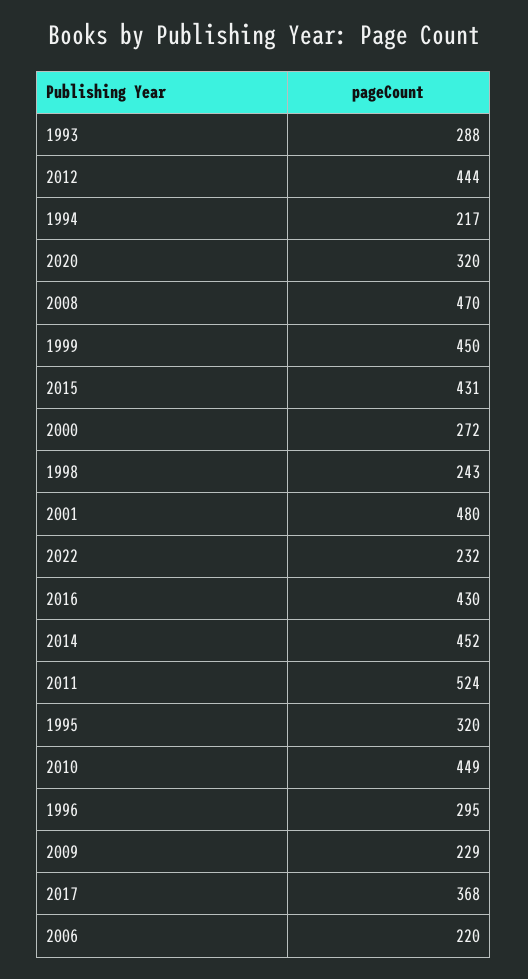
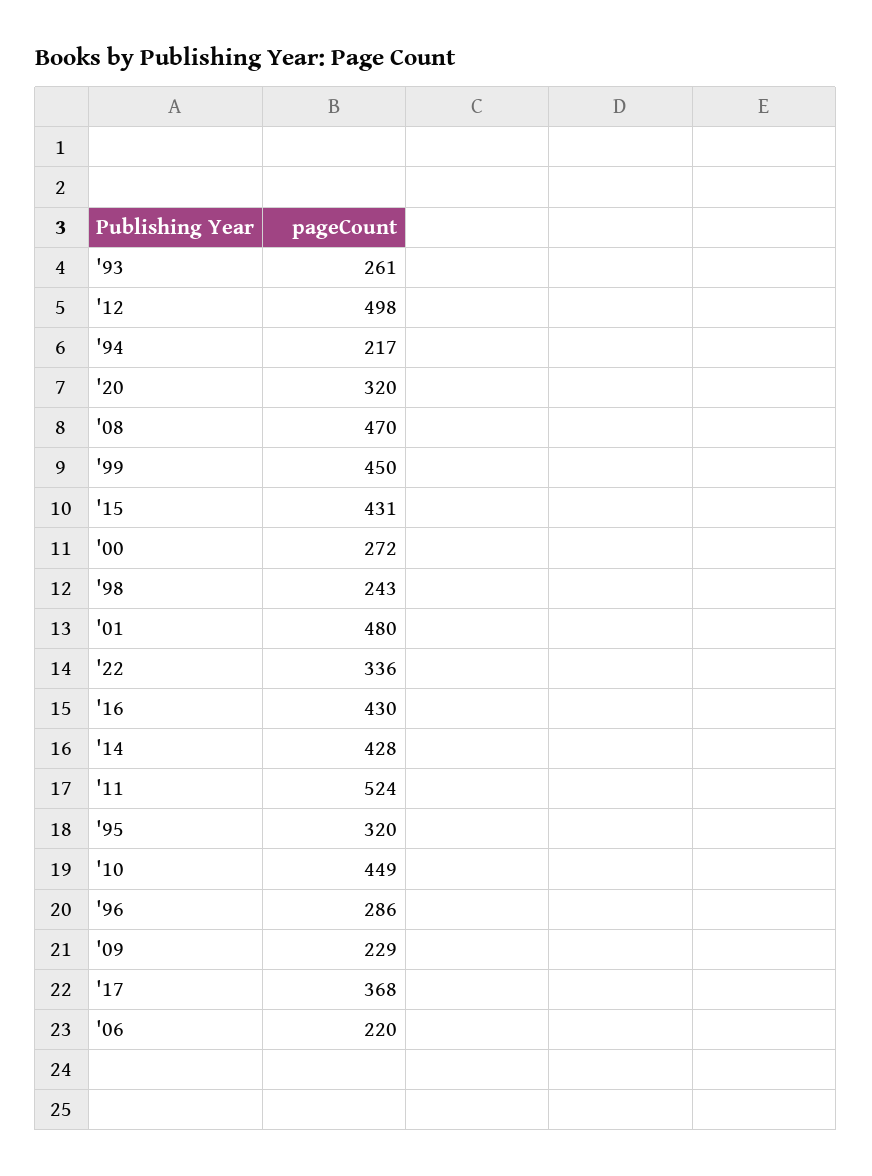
  {
-   "1993": 288,
+   "1993": 261,
-   "2012": 444,
+   "2012": 498,
    "1994": 217,
    "2020": 320,
    "2008": 470,
    "1999": 450,
    "2015": 431,
    "2000": 272,
    "1998": 243,
    "2001": 480,
-   "2022": 232,
+   "2022": 336,
    "2016": 430,
-   "2014": 452,
+   "2014": 428,
    "2011": 524,
    "1995": 320,
    "2010": 449,
-   "1996": 295,
+   "1996": 286,
    "2009": 229,
    "2017": 368,
    "2006": 220
  }

